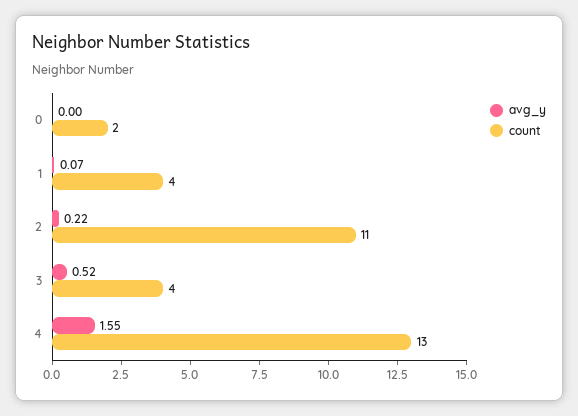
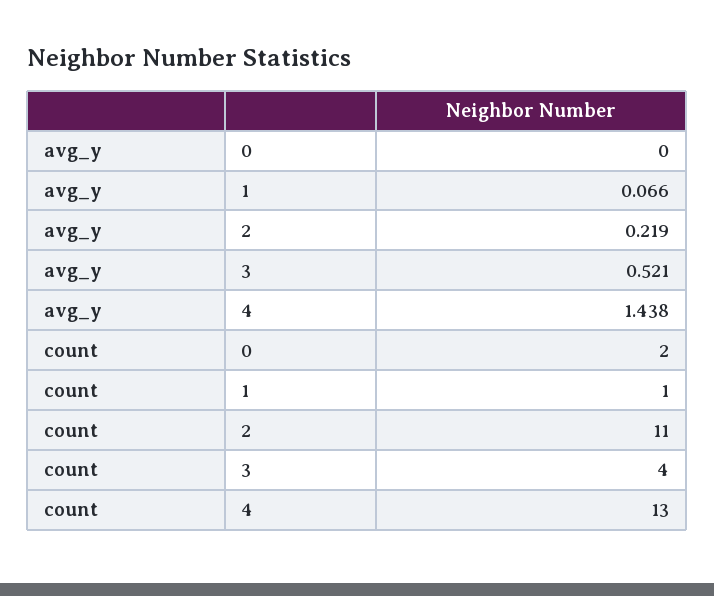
  {
    "avg_y": {
      "0": 0,
      "1": 0.066,
      "2": 0.219,
      "3": 0.521,
-     "4": 1.55
+     "4": 1.438
    },
    "count": {
      "0": 2,
-     "1": 4,
+     "1": 1,
      "2": 11,
      "3": 4,
      "4": 13
    }
  }

